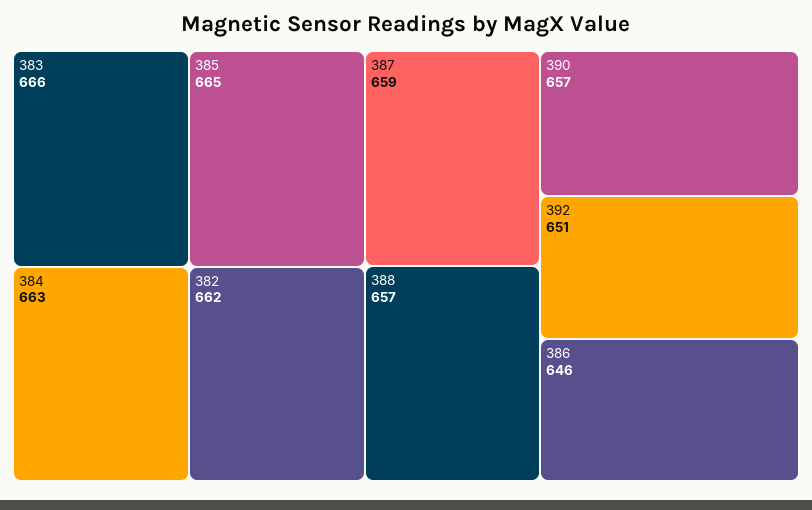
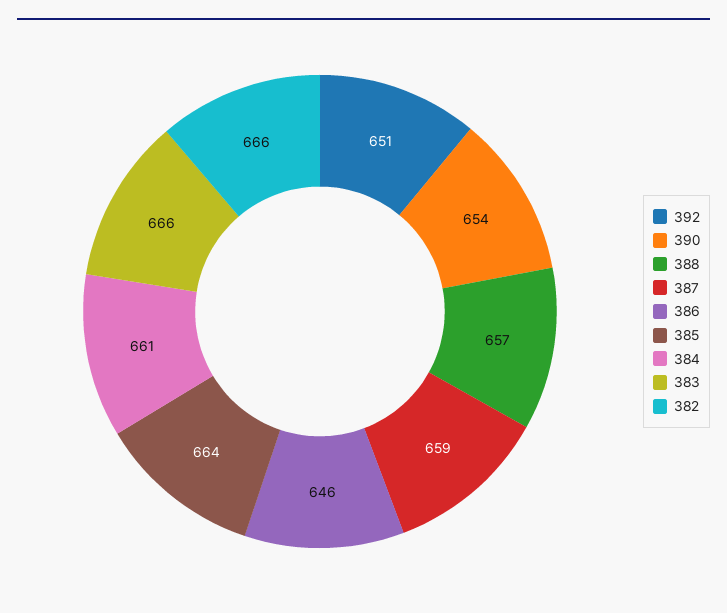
  {
    "383": 666,
-   "385": 665,
+   "385": 664,
-   "384": 663,
+   "384": 661,
-   "382": 662,
+   "382": 666,
    "387": 659,
    "388": 657,
-   "390": 657,
+   "390": 654,
    "392": 651,
    "386": 646
  }

